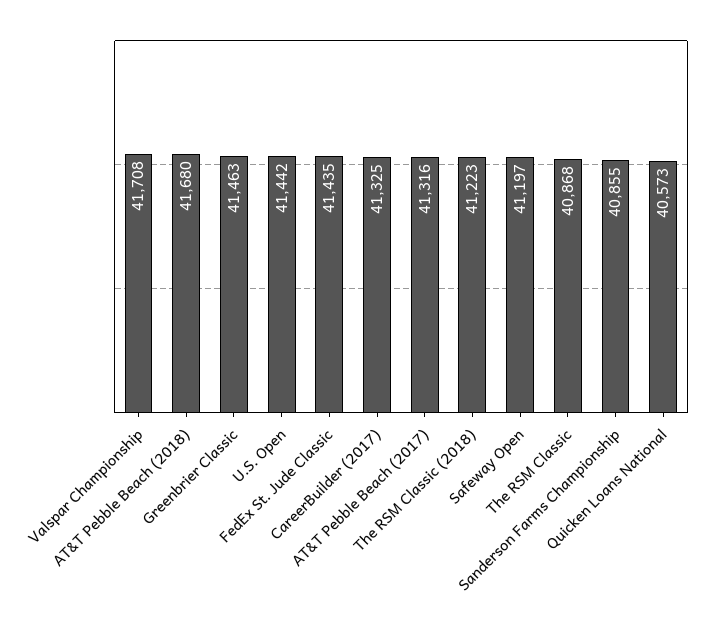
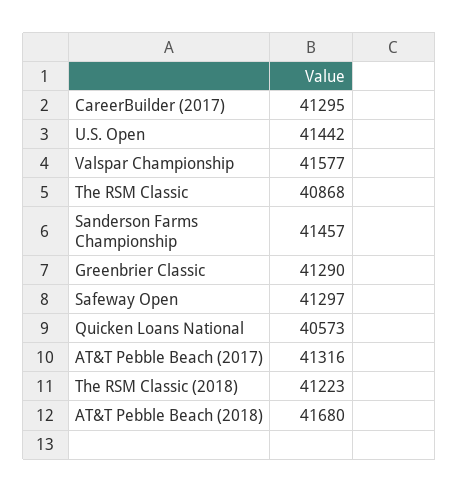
  {
-   "Valspar Championship": 41708,
+   "Valspar Championship": 41577,
    "AT&T Pebble Beach (2018)": 41680,
-   "Greenbrier Classic": 41463,
+   "Greenbrier Classic": 41290,
    "U.S. Open": 41442,
-   "FedEx St. Jude Classic": 41435,
-   "CareerBuilder (2017)": 41325,
+   "CareerBuilder (2017)": 41295,
    "AT&T Pebble Beach (2017)": 41316,
    "The RSM Classic (2018)": 41223,
-   "Safeway Open": 41197,
+   "Safeway Open": 41297,
    "The RSM Classic": 40868,
-   "Sanderson Farms Championship": 40855,
+   "Sanderson Farms Championship": 41457,
    "Quicken Loans National": 40573
  }

